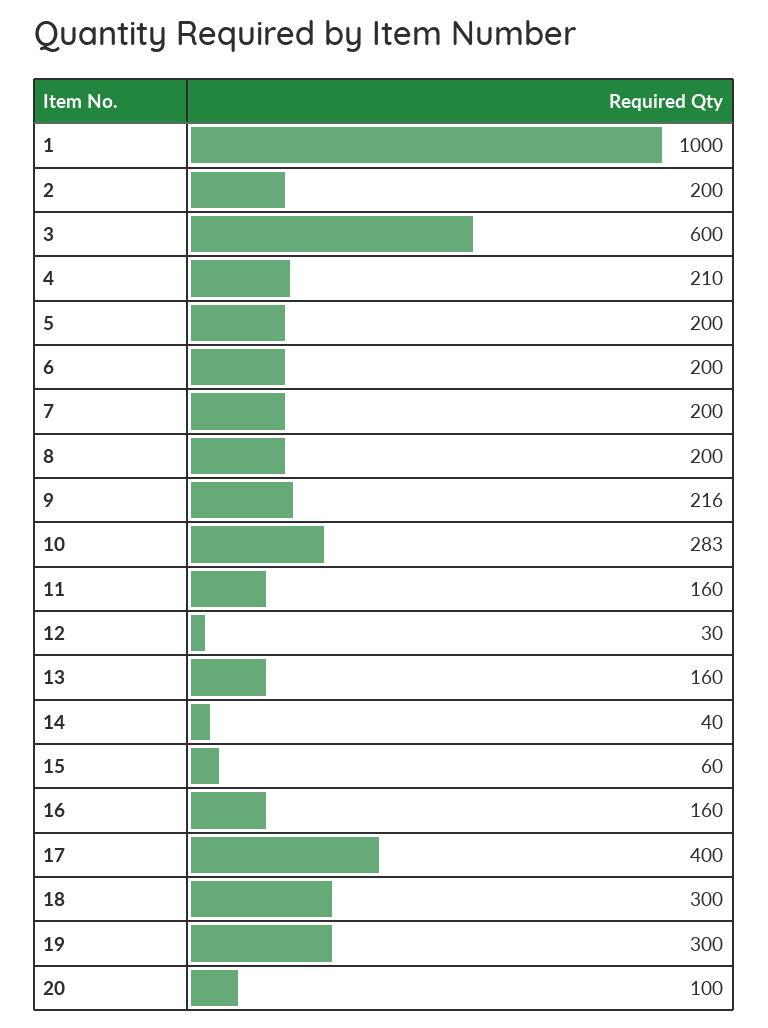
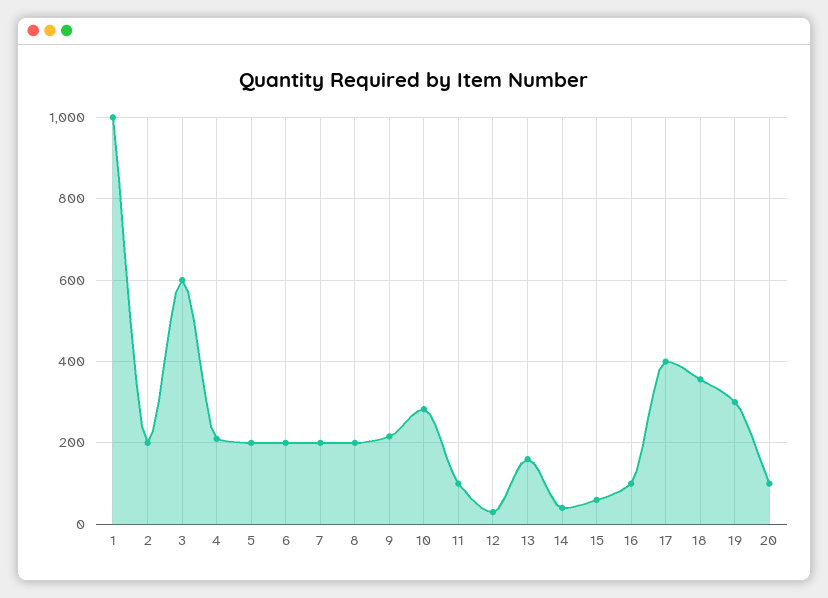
  {
    "1": 1000,
    "2": 200,
    "3": 600,
    "4": 210,
    "5": 200,
    "6": 200,
    "7": 200,
    "8": 200,
    "9": 216,
    "10": 283,
-   "11": 160,
+   "11": 100,
    "12": 30,
    "13": 160,
    "14": 40,
    "15": 60,
-   "16": 160,
+   "16": 100,
    "17": 400,
-   "18": 300,
+   "18": 360,
    "19": 300,
    "20": 100
  }

